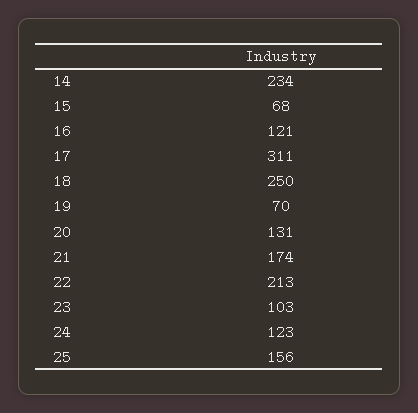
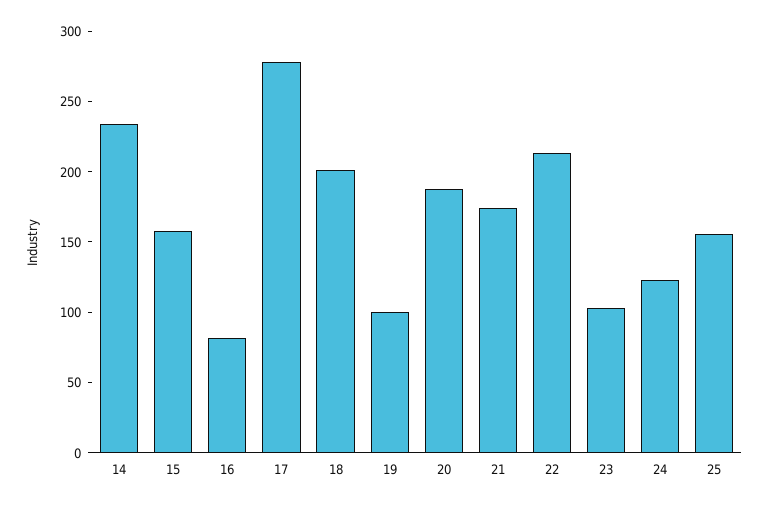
  {
    "14": 234,
-   "15": 68,
+   "15": 160,
-   "16": 121,
+   "16": 80,
-   "17": 311,
+   "17": 280,
-   "18": 250,
+   "18": 200,
-   "19": 70,
+   "19": 100,
-   "20": 131,
+   "20": 190,
    "21": 174,
    "22": 213,
    "23": 103,
    "24": 123,
    "25": 156
  }

